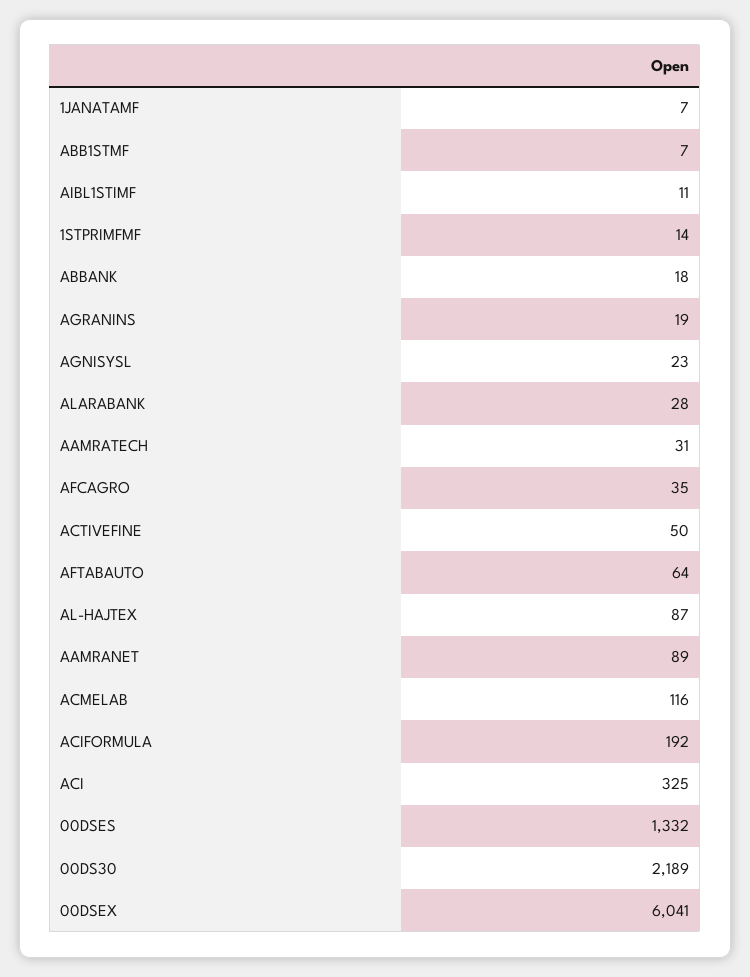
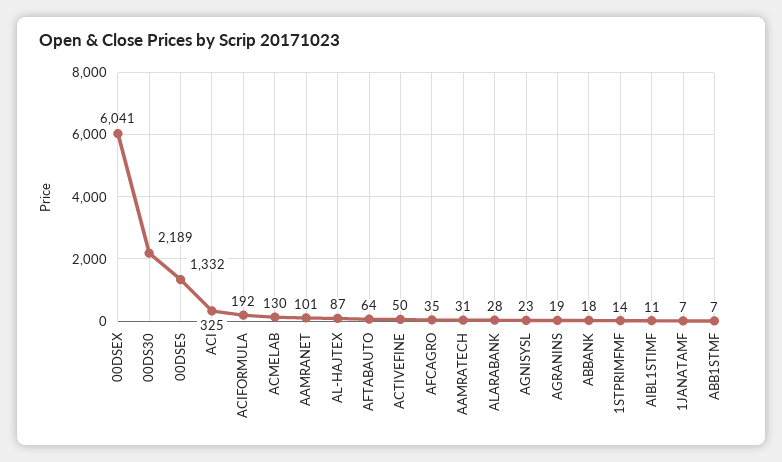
  {
    "1JANATAMF": 7,
    "ABB1STMF": 7,
    "AIBL1STIMF": 11,
    "1STPRIMFMF": 14,
    "ABBANK": 18,
    "AGRANINS": 19,
    "AGNISYSL": 23,
    "ALARABANK": 28,
    "AAMRATECH": 31,
    "AFCAGRO": 35,
    "ACTIVEFINE": 50,
    "AFTABAUTO": 64,
    "AL-HAJTEX": 87,
-   "AAMRANET": 89,
+   "AAMRANET": 101,
-   "ACMELAB": 116,
+   "ACMELAB": 130,
    "ACIFORMULA": 192,
    "ACI": 325,
    "00DSES": 1332,
    "00DS30": 2189,
    "00DSEX": 6041
  }

